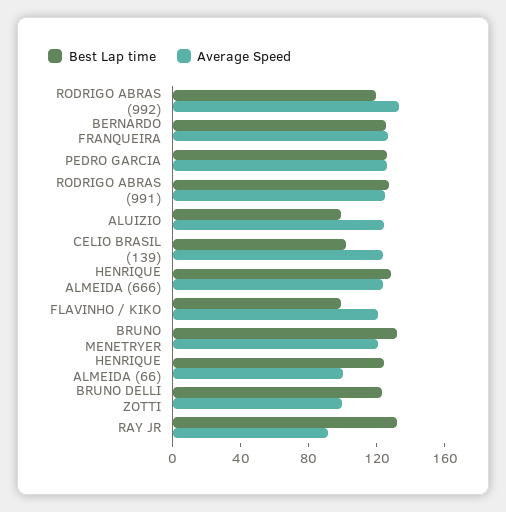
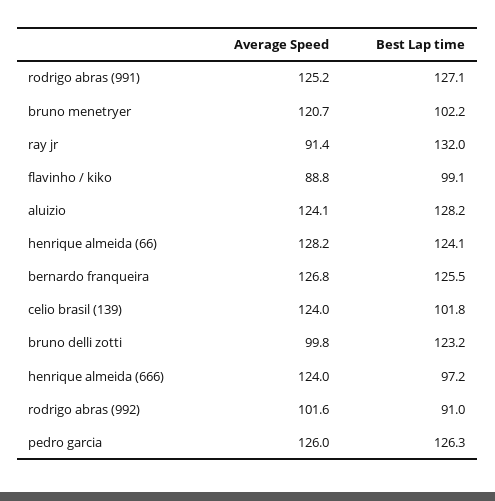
  {
    "Best Lap time": {
-     "RODRIGO ABRAS (992)": 120,
+     "RODRIGO ABRAS (992)": 91,
      "BERNARDO FRANQUEIRA": 125.5,
      "PEDRO GARCIA": 126.3,
      "RODRIGO ABRAS (991)": 127.1,
-     "ALUIZIO": 100,
+     "ALUIZIO": 128.2,
      "CELIO BRASIL (139)": 101.8,
-     "HENRIQUE ALMEIDA (666)": 130,
+     "HENRIQUE ALMEIDA (666)": 97.2,
      "FLAVINHO / KIKO": 99.1,
-     "BRUNO MENETRYER": 130,
+     "BRUNO MENETRYER": 102.2,
      "HENRIQUE ALMEIDA (66)": 124.1,
      "BRUNO DELLI ZOTTI": 123.2,
      "RAY JR": 132
    },
    "Average Speed": {
-     "RODRIGO ABRAS (992)": 130,
+     "RODRIGO ABRAS (992)": 101.6,
      "BERNARDO FRANQUEIRA": 126.8,
      "PEDRO GARCIA": 126,
      "RODRIGO ABRAS (991)": 125.2,
      "ALUIZIO": 124.1,
      "CELIO BRASIL (139)": 124,
      "HENRIQUE ALMEIDA (666)": 124,
-     "FLAVINHO / KIKO": 120,
+     "FLAVINHO / KIKO": 88.8,
      "BRUNO MENETRYER": 120.7,
-     "HENRIQUE ALMEIDA (66)": 100,
+     "HENRIQUE ALMEIDA (66)": 128.2,
      "BRUNO DELLI ZOTTI": 99.8,
      "RAY JR": 91.4
    }
  }

